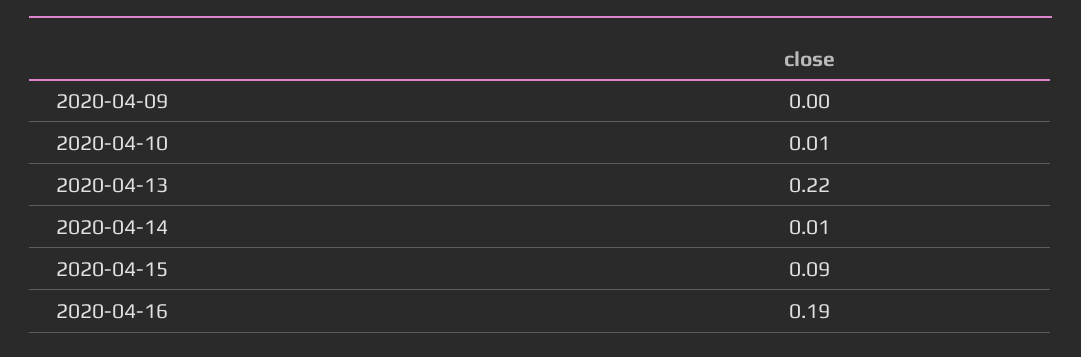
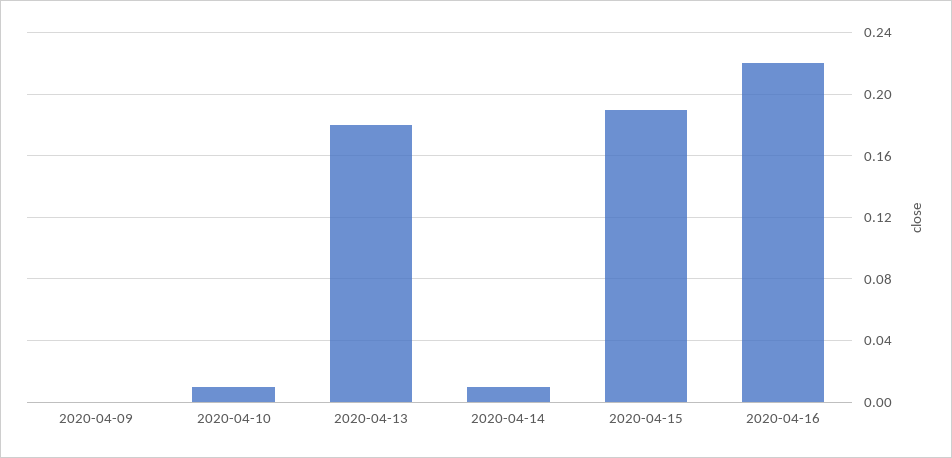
  {
    "2020-04-09": 0,
    "2020-04-10": 0.01,
-   "2020-04-13": 0.22,
+   "2020-04-13": 0.18,
    "2020-04-14": 0.01,
-   "2020-04-15": 0.09,
+   "2020-04-15": 0.19,
-   "2020-04-16": 0.19
+   "2020-04-16": 0.22
  }

